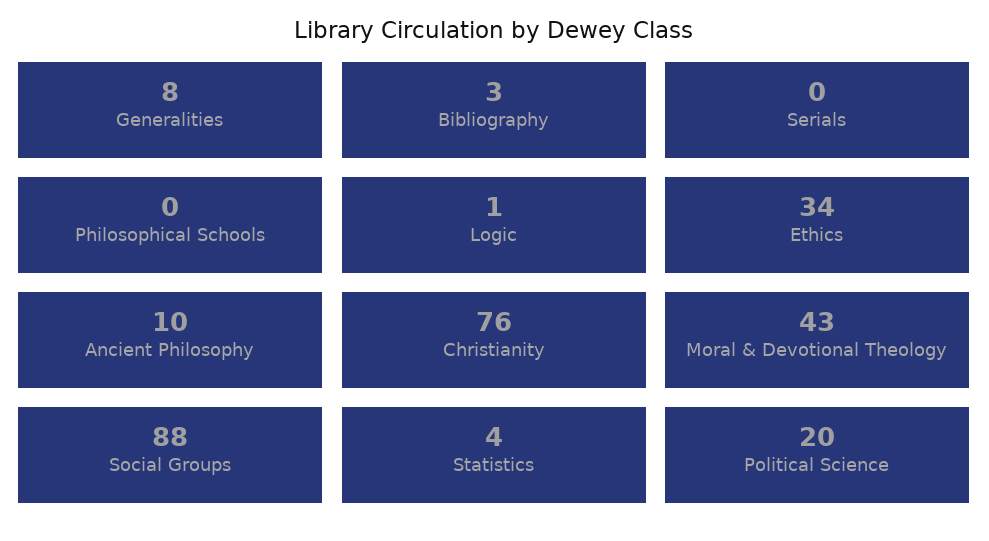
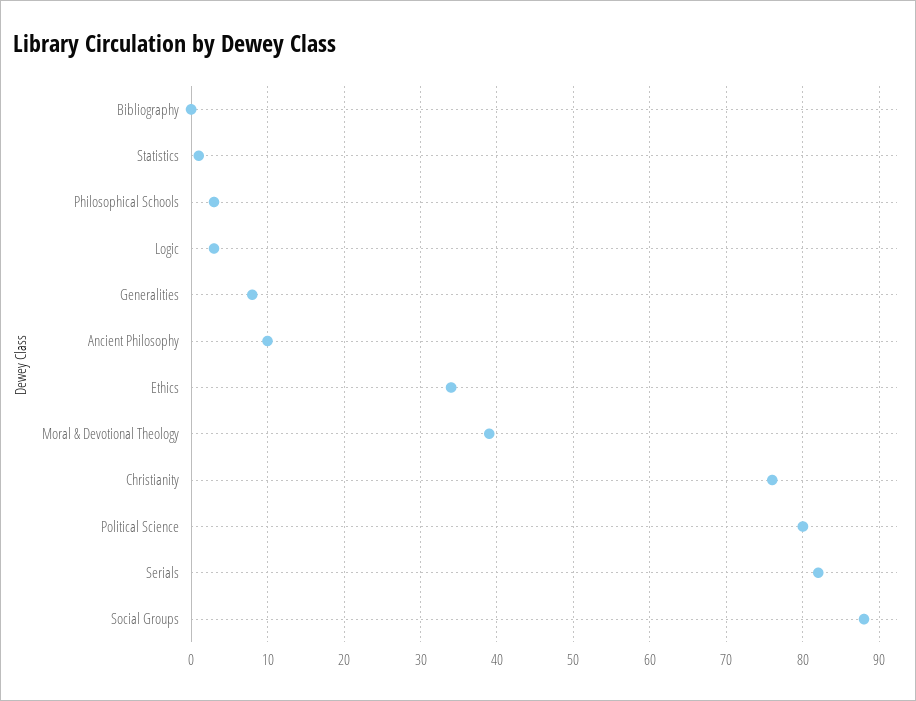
  {
    "Generalities": 8,
-   "Bibliography": 3,
+   "Bibliography": 0,
-   "Serials": 0,
+   "Serials": 82,
-   "Philosophical Schools": 0,
+   "Philosophical Schools": 3,
-   "Logic": 1,
+   "Logic": 3,
    "Ethics": 34,
    "Ancient Philosophy": 10,
    "Christianity": 76,
-   "Moral & Devotional Theology": 43,
+   "Moral & Devotional Theology": 39,
    "Social Groups": 88,
-   "Statistics": 4,
+   "Statistics": 1,
-   "Political Science": 20
+   "Political Science": 80
  }

